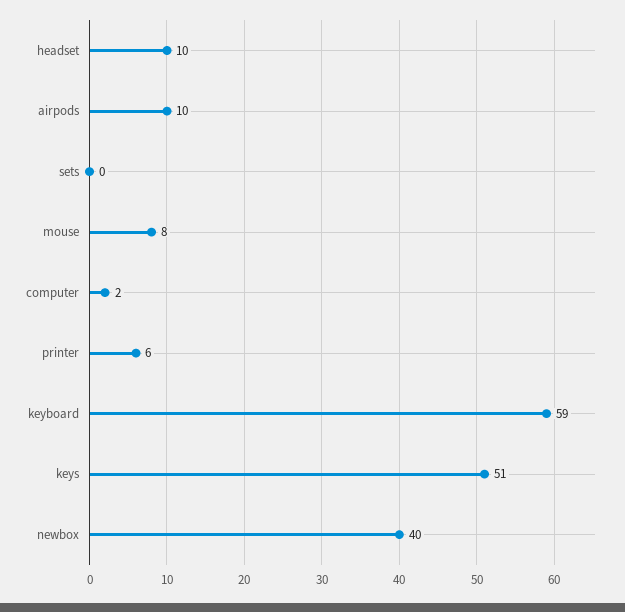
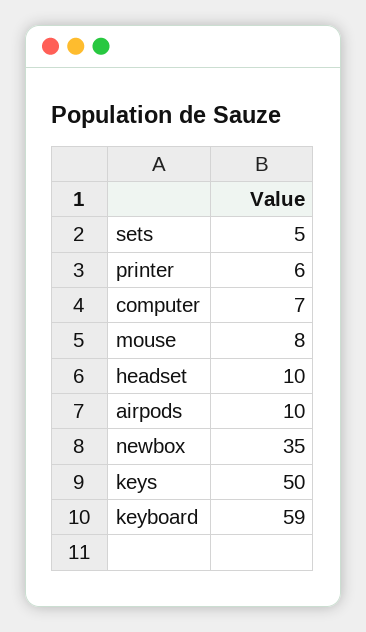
  {
    "headset": 10,
    "airpods": 10,
-   "sets": 0,
+   "sets": 5,
    "mouse": 8,
-   "computer": 2,
+   "computer": 7,
    "printer": 6,
    "keyboard": 59,
-   "keys": 51,
+   "keys": 50,
-   "newbox": 40
+   "newbox": 35
  }

